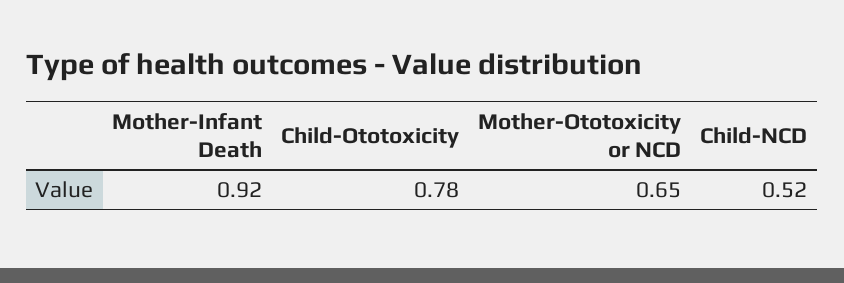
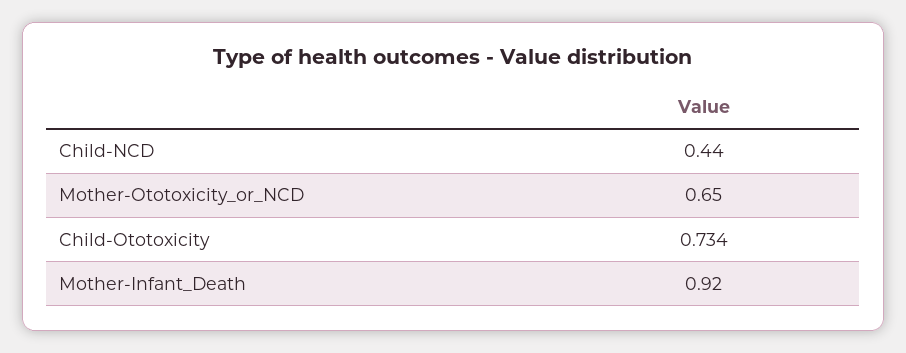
  {
    "Mother-Infant Death": 0.92,
-   "Child-Ototoxicity": 0.78,
+   "Child-Ototoxicity": 0.734,
    "Mother-Ototoxicity or NCD": 0.65,
-   "Child-NCD": 0.52
+   "Child-NCD": 0.44
  }

